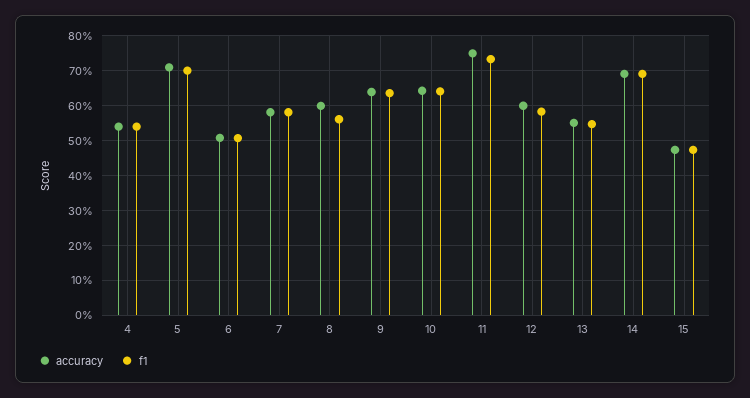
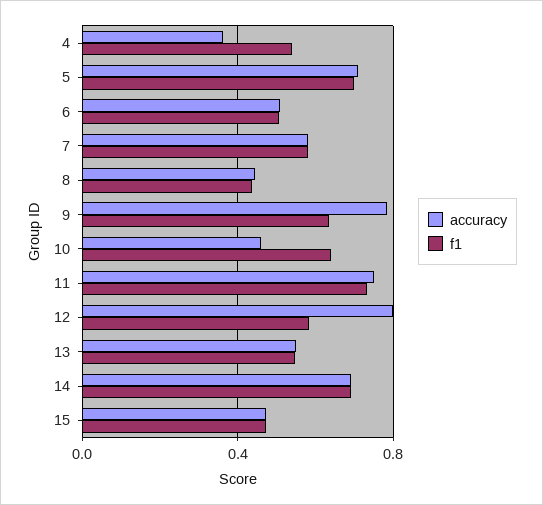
  {
    "accuracy": {
-     "4": 0.54,
+     "4": 0.35,
      "5": 0.7,
      "6": 0.5,
      "7": 0.58,
-     "8": 0.6,
+     "8": 0.45,
-     "9": 0.64,
+     "9": 0.8,
-     "10": 0.64,
+     "10": 0.45,
      "11": 0.76,
-     "12": 0.6,
+     "12": 0.8,
      "13": 0.56,
      "14": 0.7,
      "15": 0.48
    },
    "f1": {
      "4": 0.54,
      "5": 0.7,
      "6": 0.5,
      "7": 0.58,
-     "8": 0.56,
+     "8": 0.45,
      "9": 0.64,
      "10": 0.64,
      "11": 0.74,
      "12": 0.58,
      "13": 0.54,
      "14": 0.7,
      "15": 0.48
    }
  }

